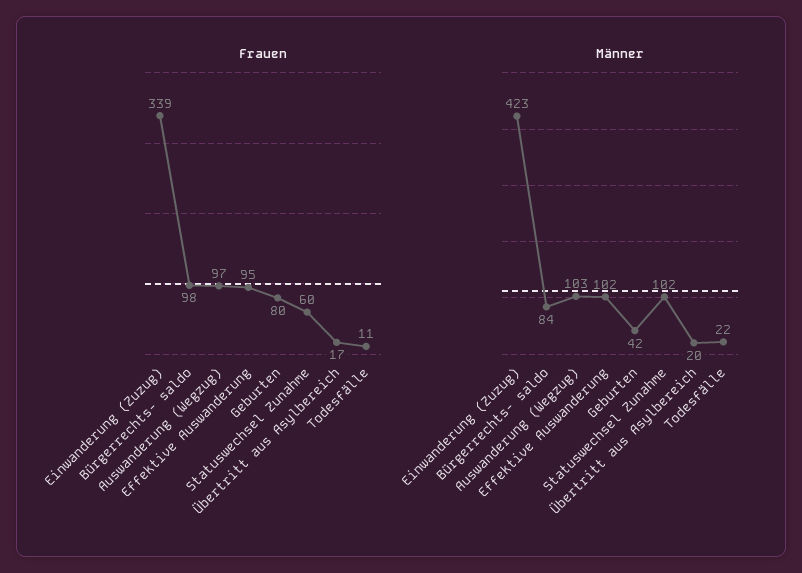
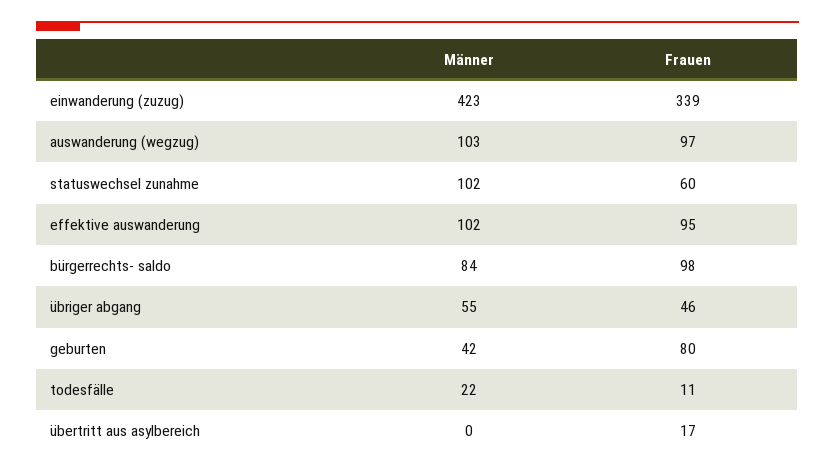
  {
    "Frauen": {
      "Einwanderung (Zuzug)": 339,
      "Bürgerrechts- saldo": 98,
      "Auswanderung (Wegzug)": 97,
      "Effektive Auswanderung": 95,
      "Geburten": 80,
      "Statuswechsel Zunahme": 60,
      "Übertritt aus Asylbereich": 17,
-     "Todesfälle": 11
+     "Todesfälle": 11,
+     "übriger abgang": 46
    },
    "Männer": {
      "Einwanderung (Zuzug)": 423,
      "Bürgerrechts- saldo": 84,
      "Auswanderung (Wegzug)": 103,
      "Effektive Auswanderung": 102,
      "Geburten": 42,
      "Statuswechsel Zunahme": 102,
-     "Übertritt aus Asylbereich": 20,
+     "Übertritt aus Asylbereich": 0,
-     "Todesfälle": 22
+     "Todesfälle": 22,
+     "übriger abgang": 55
    }
  }

